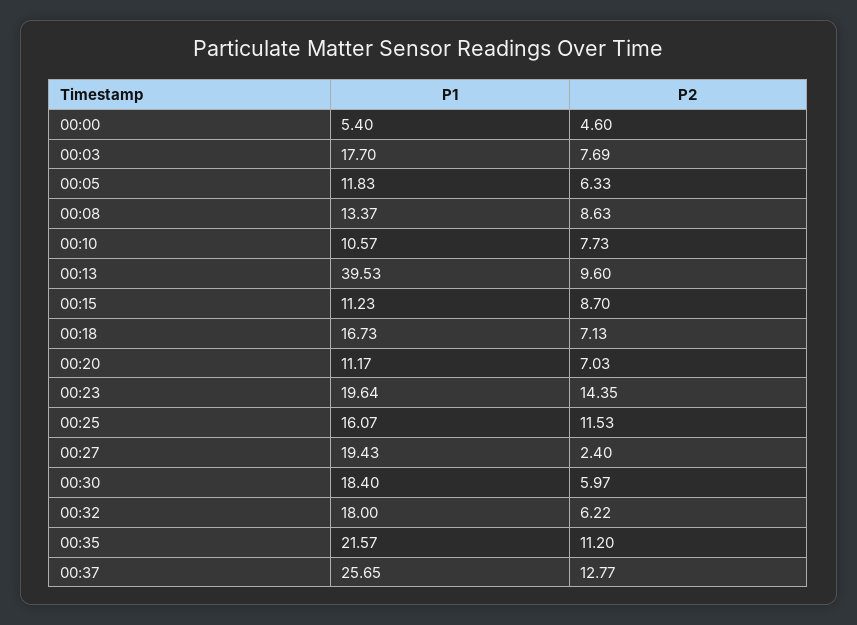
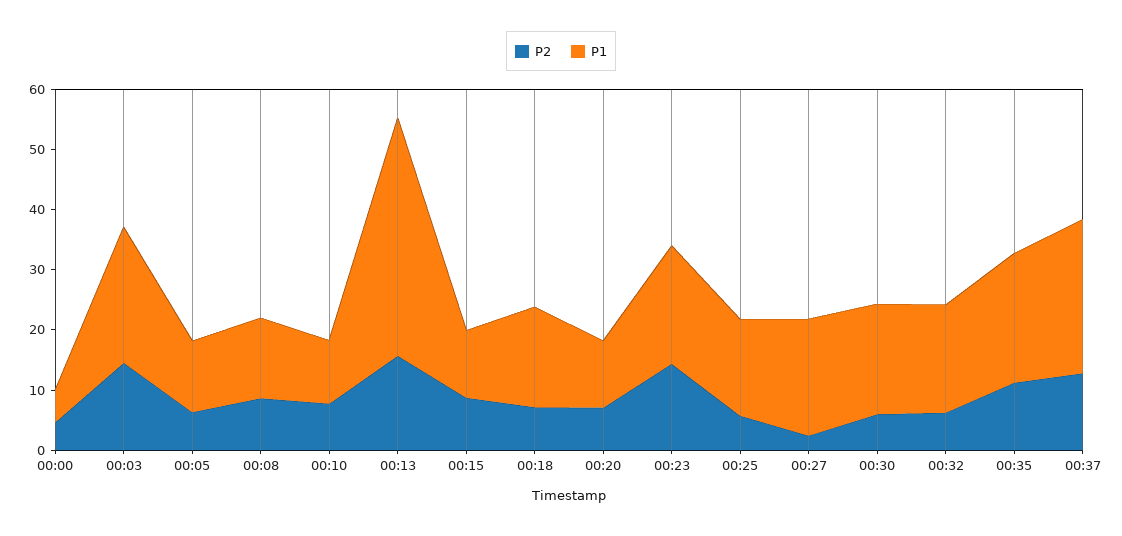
  {
    "P1": {
      "00:00": 5.4,
-     "00:03": 17.7,
+     "00:03": 22,
      "00:05": 11.83,
      "00:08": 13.37,
      "00:10": 10.57,
      "00:13": 39.53,
      "00:15": 11.23,
      "00:18": 16.73,
      "00:20": 11.17,
      "00:23": 19.64,
      "00:25": 16.07,
      "00:27": 19.43,
      "00:30": 18.4,
      "00:32": 18,
      "00:35": 21.57,
      "00:37": 25.65
    },
    "P2": {
      "00:00": 4.6,
-     "00:03": 7.69,
+     "00:03": 14,
      "00:05": 6.33,
      "00:08": 8.63,
      "00:10": 7.73,
-     "00:13": 9.6,
+     "00:13": 16,
      "00:15": 8.7,
      "00:18": 7.13,
      "00:20": 7.03,
      "00:23": 14.35,
-     "00:25": 11.53,
+     "00:25": 6,
      "00:27": 2.4,
      "00:30": 5.97,
      "00:32": 6.22,
      "00:35": 11.2,
      "00:37": 12.77
    }
  }

